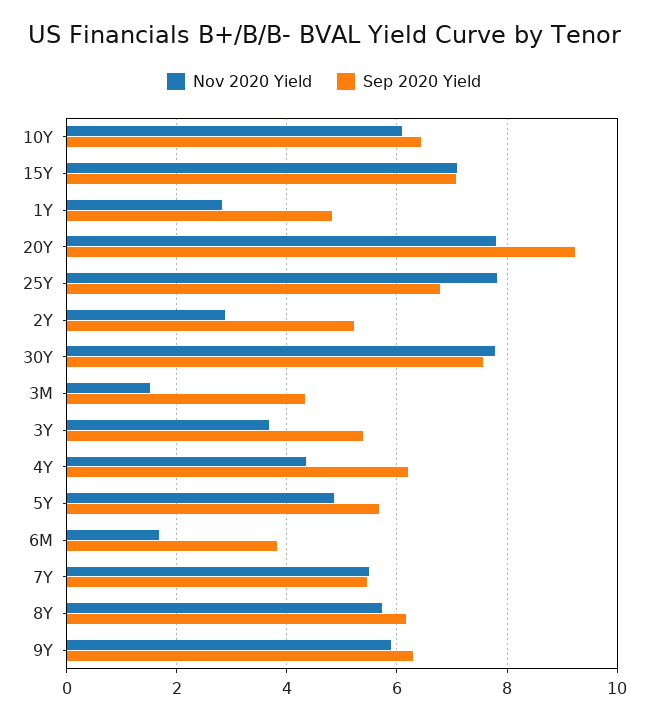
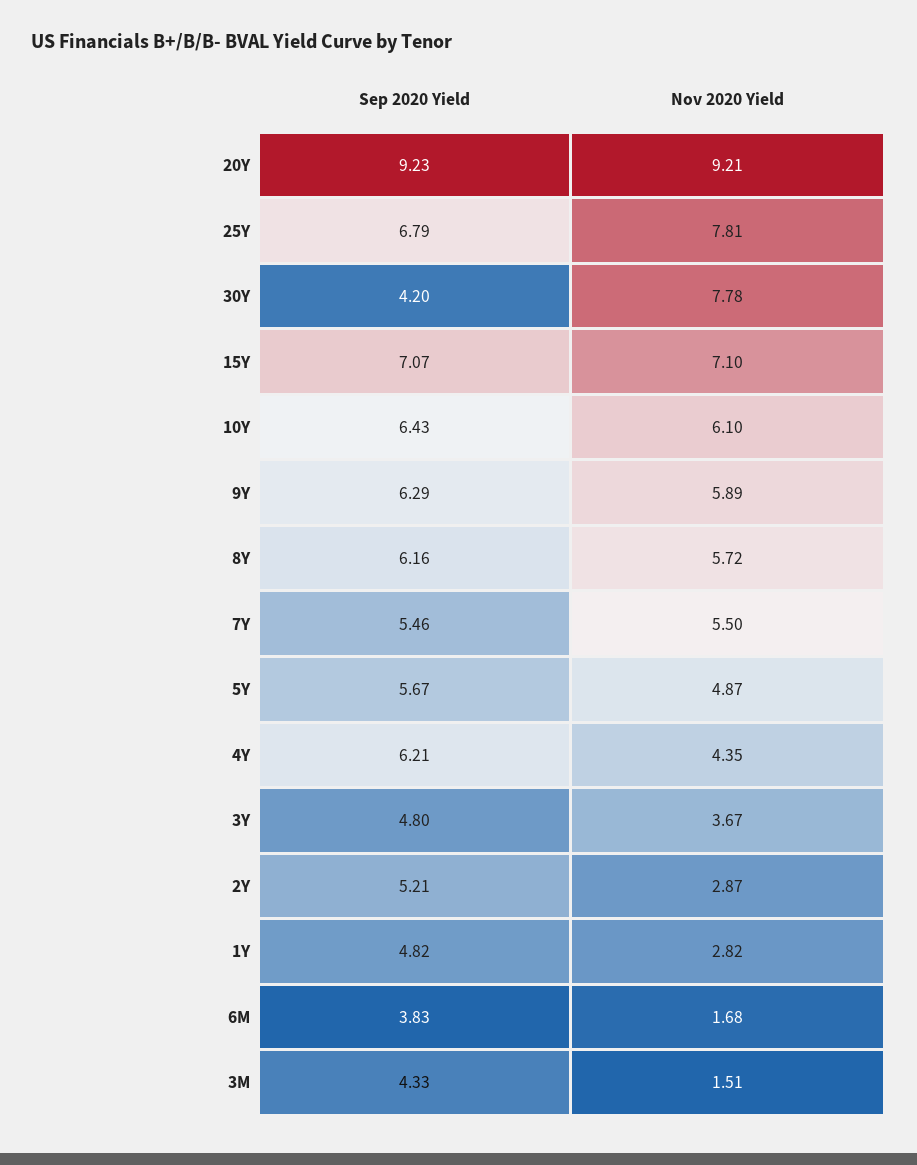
  {
    "Nov 2020 Yield": {
      "10Y": 6.1,
      "15Y": 7.1,
      "1Y": 2.82,
-     "20Y": 7.8,
+     "20Y": 9.21,
      "25Y": 7.81,
      "2Y": 2.87,
      "30Y": 7.78,
      "3M": 1.51,
      "3Y": 3.67,
      "4Y": 4.35,
      "5Y": 4.87,
      "6M": 1.68,
      "7Y": 5.5,
      "8Y": 5.72,
      "9Y": 5.89
    },
    "Sep 2020 Yield": {
      "10Y": 6.43,
      "15Y": 7.07,
      "1Y": 4.82,
      "20Y": 9.23,
      "25Y": 6.79,
      "2Y": 5.21,
-     "30Y": 7.6,
+     "30Y": 4.2,
      "3M": 4.33,
-     "3Y": 5.4,
+     "3Y": 4.8,
      "4Y": 6.21,
      "5Y": 5.67,
      "6M": 3.83,
      "7Y": 5.46,
      "8Y": 6.16,
      "9Y": 6.29
    }
  }

